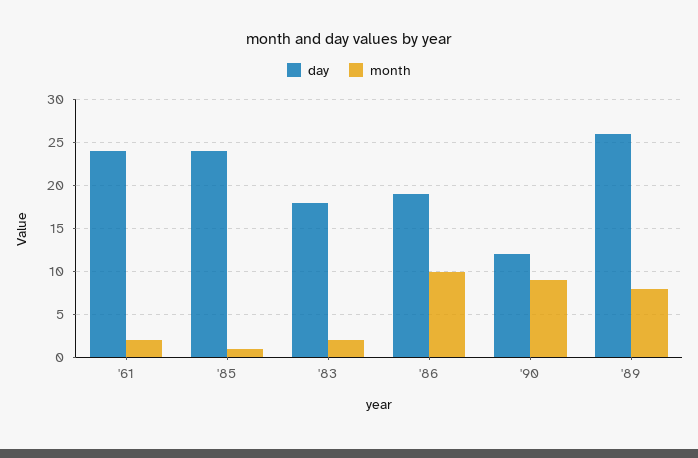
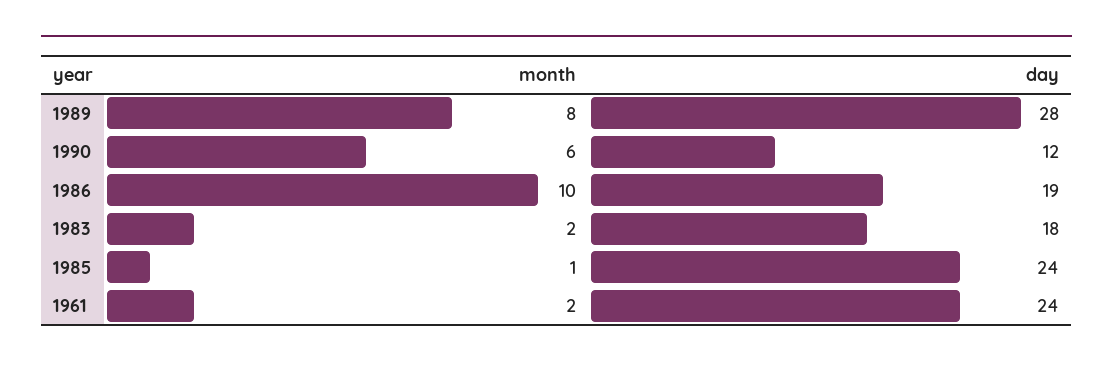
  {
    "day": {
      "'61": 24,
      "'85": 24,
      "'83": 18,
      "'86": 19,
      "'90": 12,
-     "'89": 26
+     "'89": 28
    },
    "month": {
      "'61": 2,
      "'85": 1,
      "'83": 2,
      "'86": 10,
-     "'90": 9,
+     "'90": 6,
      "'89": 8
    }
  }

